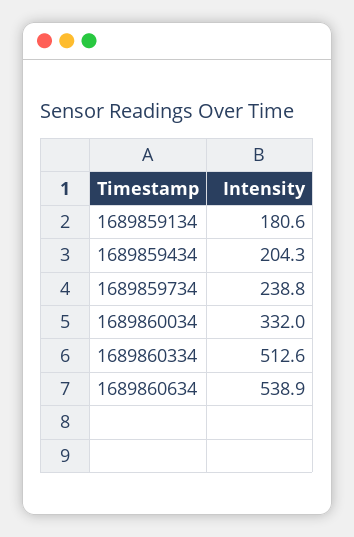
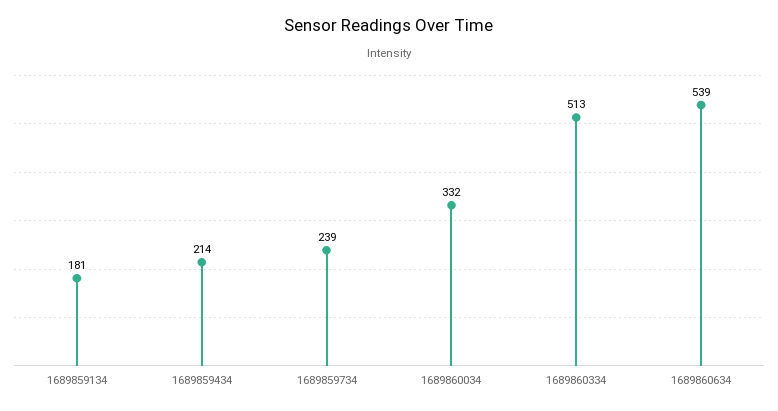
  {
    "1689859134": 180.6,
-   "1689859434": 204.3,
+   "1689859434": 214,
    "1689859734": 238.8,
    "1689860034": 332,
    "1689860334": 512.6,
    "1689860634": 538.9
  }

